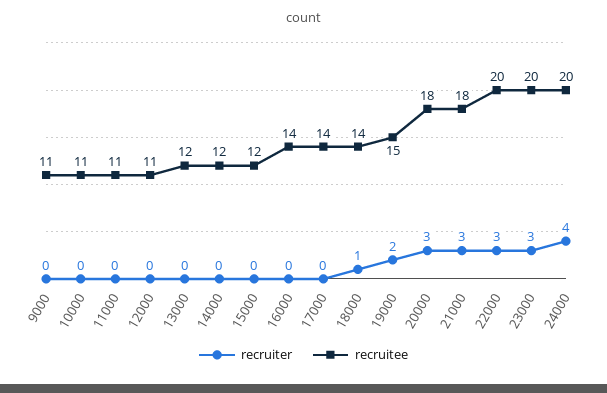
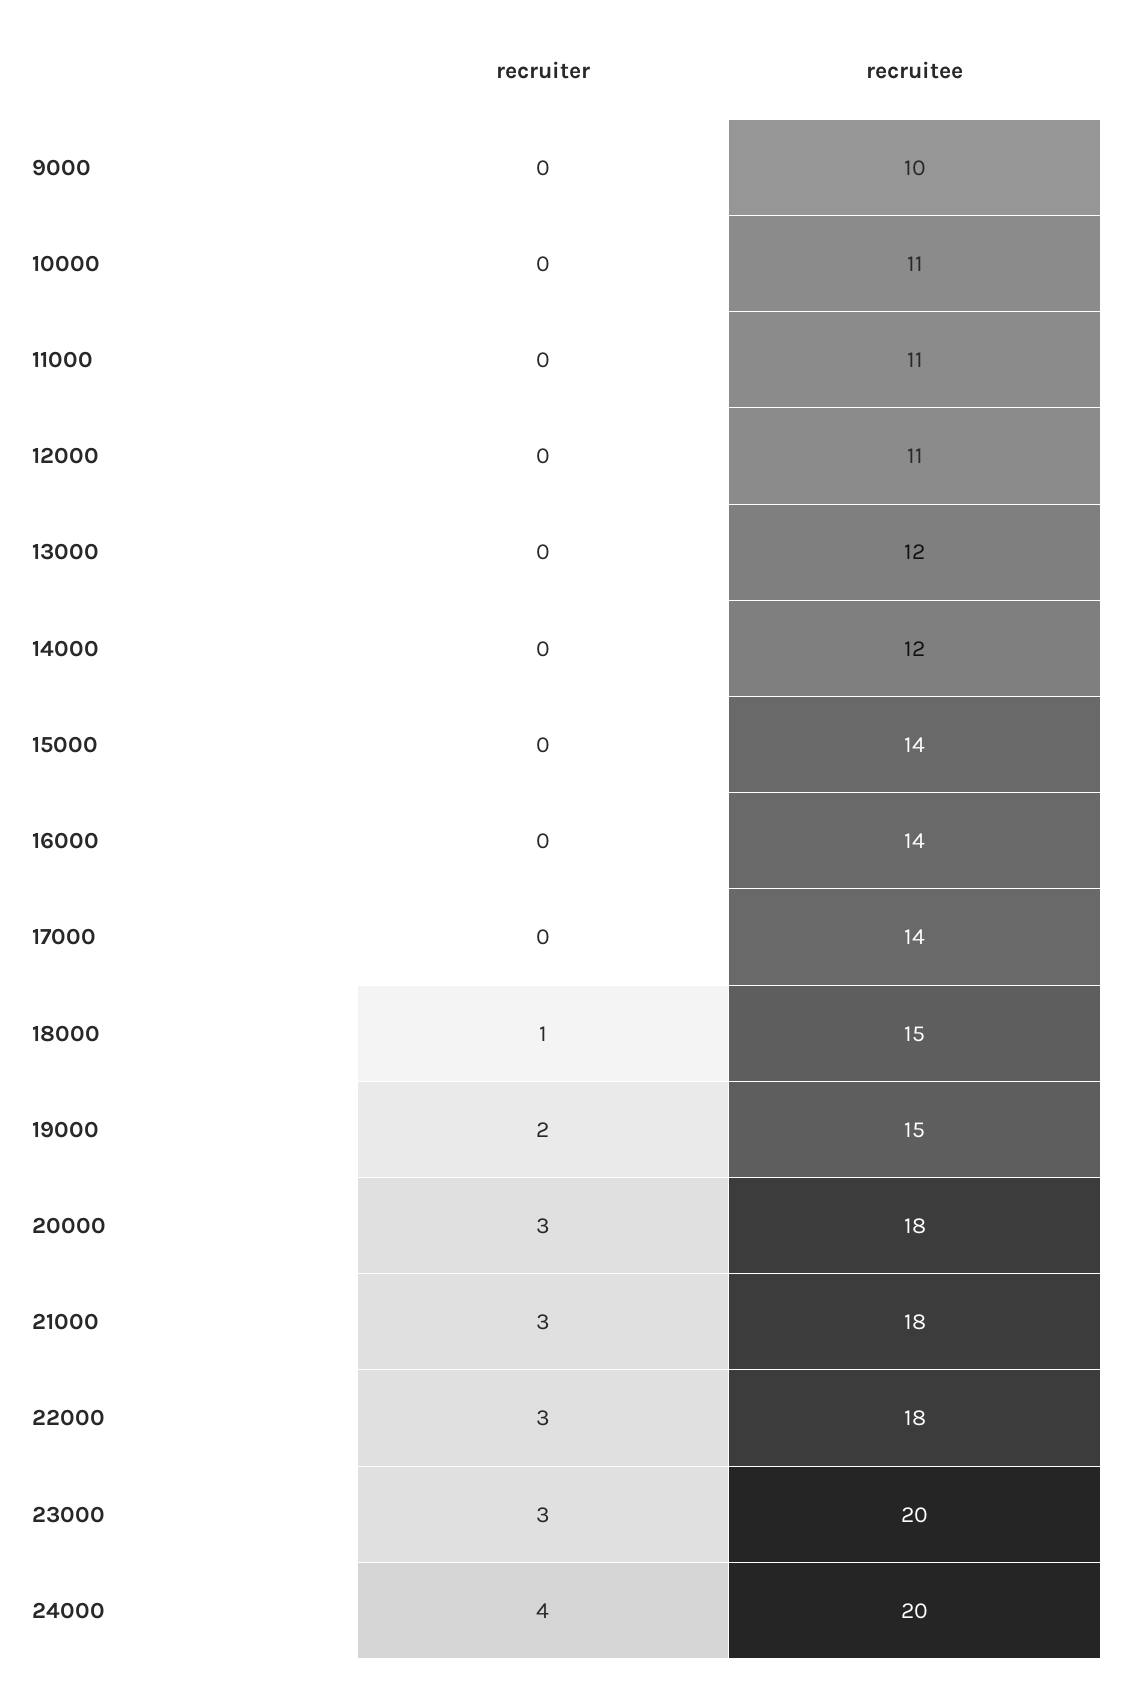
  {
    "recruiter": {
      "9000": 0,
      "10000": 0,
      "11000": 0,
      "12000": 0,
      "13000": 0,
      "14000": 0,
      "15000": 0,
      "16000": 0,
      "17000": 0,
      "18000": 1,
      "19000": 2,
      "20000": 3,
      "21000": 3,
      "22000": 3,
      "23000": 3,
      "24000": 4
    },
    "recruitee": {
-     "9000": 11,
+     "9000": 10,
      "10000": 11,
      "11000": 11,
      "12000": 11,
      "13000": 12,
      "14000": 12,
-     "15000": 12,
+     "15000": 14,
      "16000": 14,
      "17000": 14,
-     "18000": 14,
+     "18000": 15,
      "19000": 15,
      "20000": 18,
      "21000": 18,
-     "22000": 20,
+     "22000": 18,
      "23000": 20,
      "24000": 20
    }
  }

